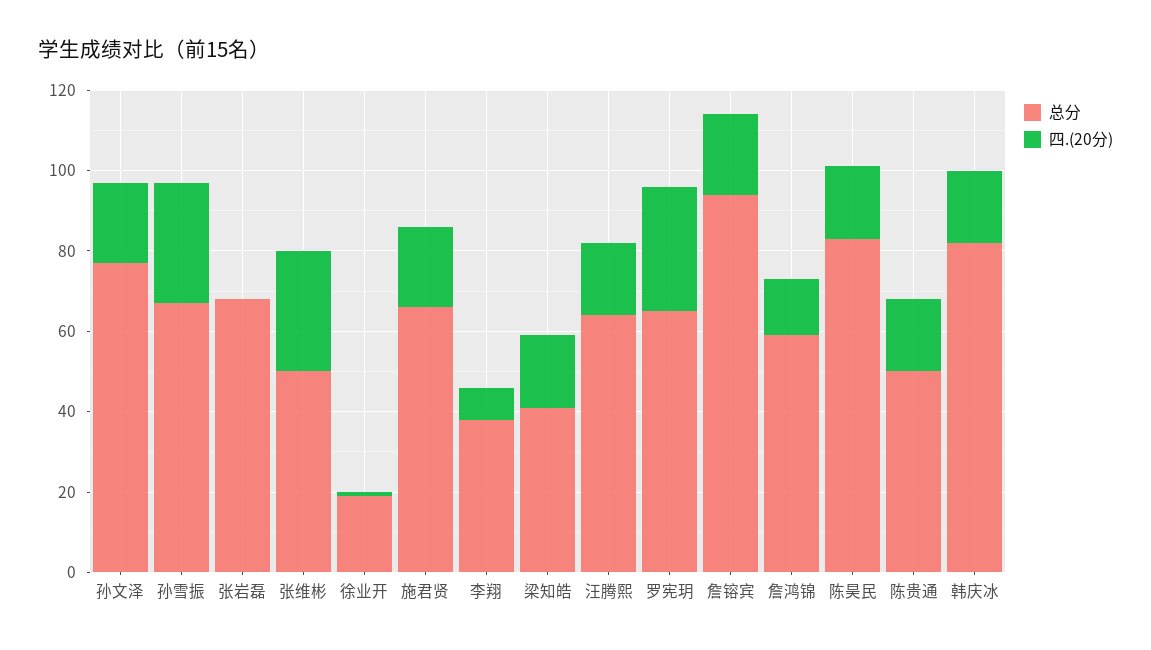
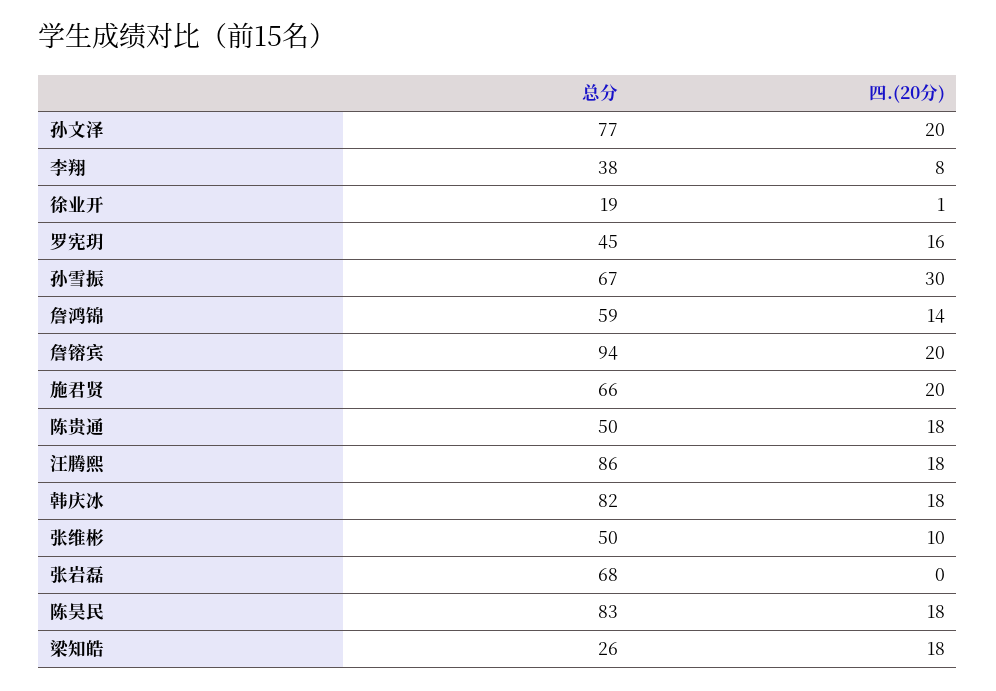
  {
    "总分": {
      "孙文泽": 77,
      "孙雪振": 67,
      "张岩磊": 68,
      "张维彬": 50,
      "徐业开": 19,
      "施君贤": 66,
      "李翔": 38,
-     "梁知皓": 40,
+     "梁知皓": 26,
-     "汪腾熙": 65,
+     "汪腾熙": 86,
-     "罗宪玥": 65,
+     "罗宪玥": 45,
      "詹镕宾": 94,
      "詹鸿锦": 59,
      "陈昊民": 83,
      "陈贵通": 50,
      "韩庆冰": 82
    },
    "四.(20分)": {
      "孙文泽": 20,
      "孙雪振": 30,
      "张岩磊": 0,
-     "张维彬": 30,
+     "张维彬": 10,
      "徐业开": 1,
      "施君贤": 20,
      "李翔": 8,
      "梁知皓": 18,
      "汪腾熙": 18,
-     "罗宪玥": 30,
+     "罗宪玥": 16,
      "詹镕宾": 20,
      "詹鸿锦": 14,
      "陈昊民": 18,
      "陈贵通": 18,
      "韩庆冰": 18
    }
  }

